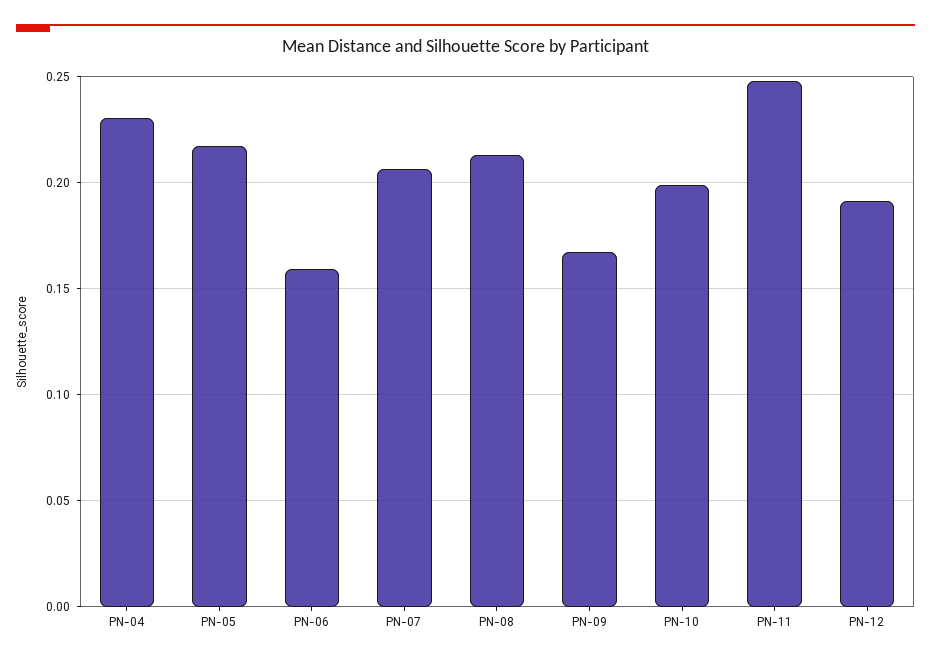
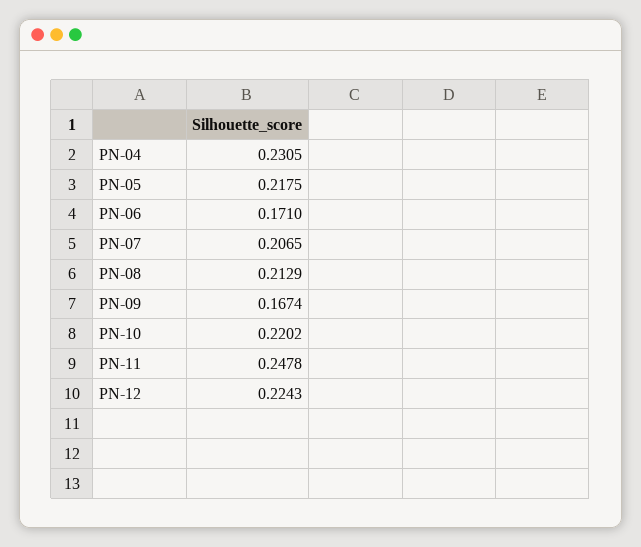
  {
    "PN-04": 0.2305,
    "PN-05": 0.2175,
-   "PN-06": 0.16,
+   "PN-06": 0.171,
    "PN-07": 0.2065,
    "PN-08": 0.2129,
    "PN-09": 0.1674,
-   "PN-10": 0.2,
+   "PN-10": 0.2202,
    "PN-11": 0.2478,
-   "PN-12": 0.19
+   "PN-12": 0.2243
  }

